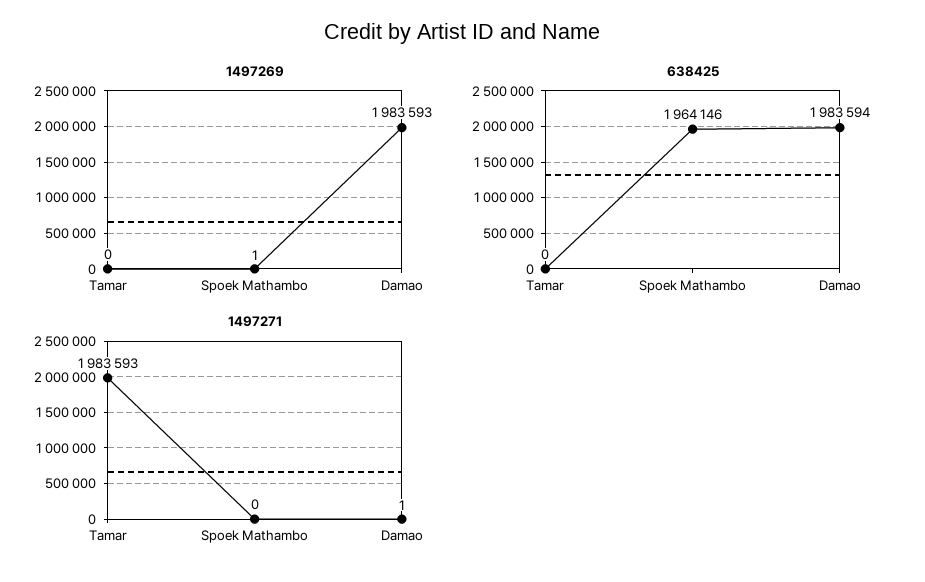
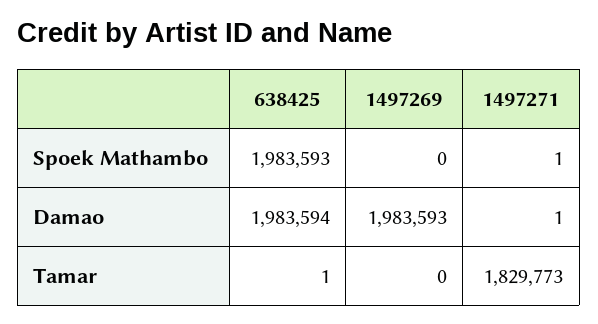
  {
    "1497269": {
      "Tamar": 0,
-     "Spoek Mathambo": 1,
+     "Spoek Mathambo": 0,
      "Damao": 1983593
    },
    "638425": {
-     "Tamar": 0,
+     "Tamar": 1,
-     "Spoek Mathambo": 1964146,
+     "Spoek Mathambo": 1983593,
      "Damao": 1983594
    },
    "1497271": {
-     "Tamar": 1983593,
+     "Tamar": 1829773,
-     "Spoek Mathambo": 0,
+     "Spoek Mathambo": 1,
      "Damao": 1
    }
  }

